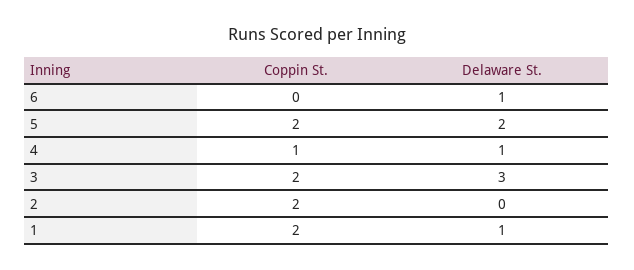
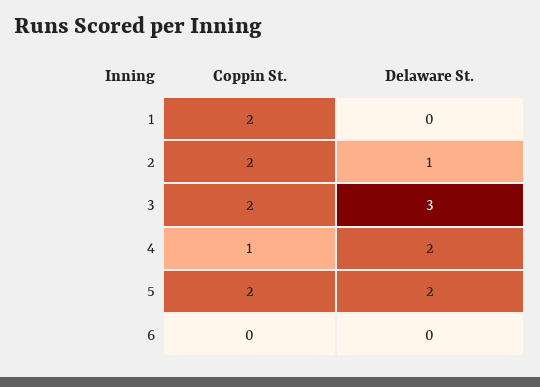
  {
    "Coppin St.": {
      "6": 0,
      "5": 2,
      "4": 1,
      "3": 2,
      "2": 2,
      "1": 2
    },
    "Delaware St.": {
-     "6": 1,
+     "6": 0,
      "5": 2,
-     "4": 1,
+     "4": 2,
      "3": 3,
-     "2": 0,
+     "2": 1,
-     "1": 1
+     "1": 0
    }
  }

